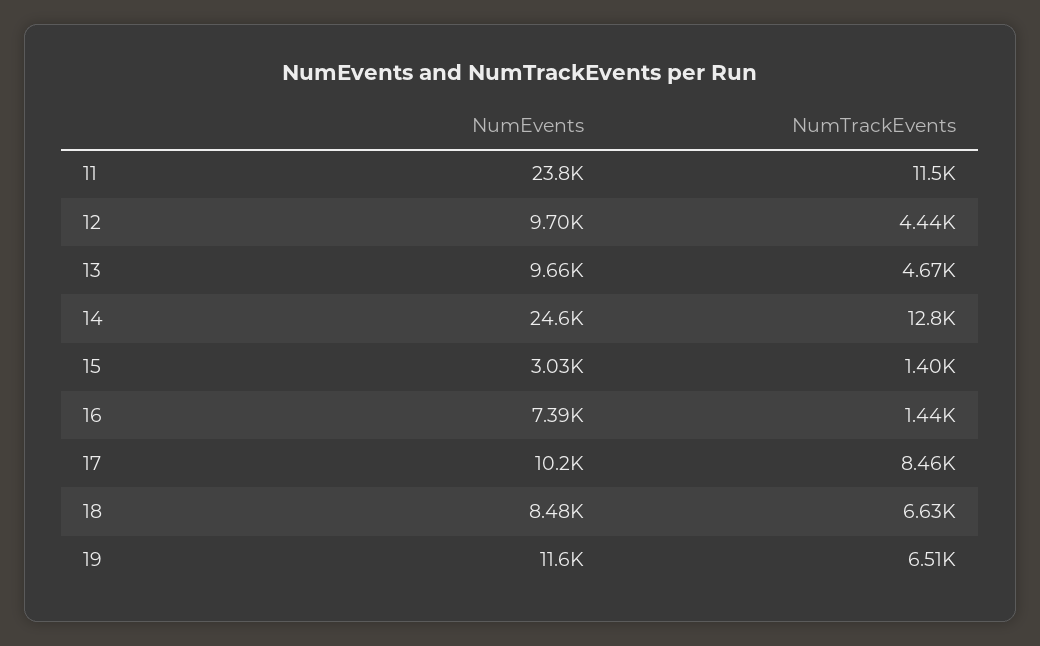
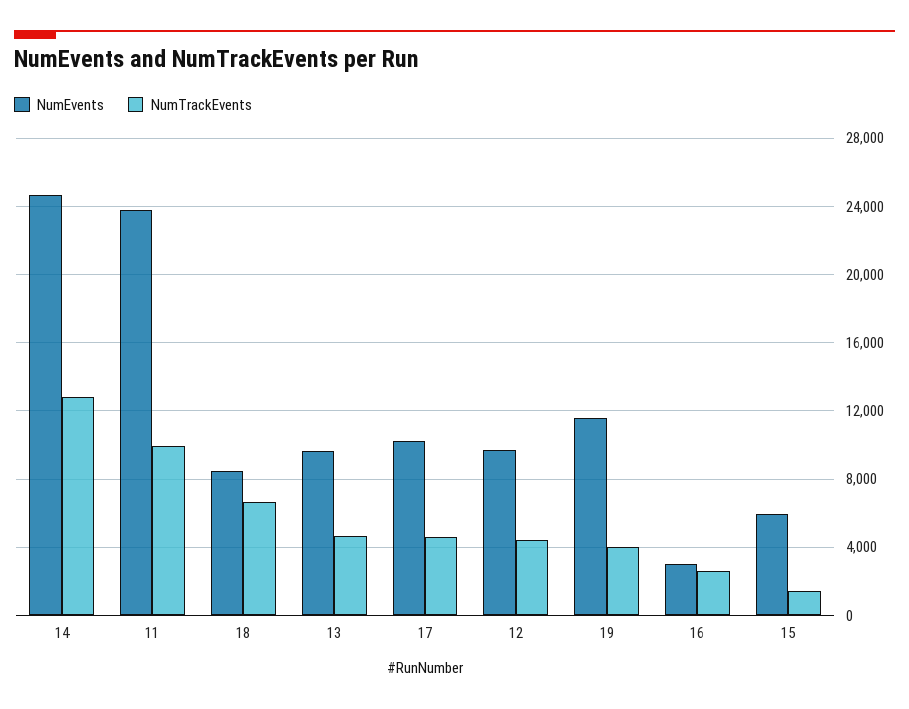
  {
    "NumEvents": {
      "11": 23800,
      "12": 9700,
      "13": 9660,
      "14": 24600,
-     "15": 3030,
+     "15": 6000,
-     "16": 7390,
+     "16": 3000,
      "17": 10200,
      "18": 8480,
      "19": 11600
    },
    "NumTrackEvents": {
-     "11": 11500,
+     "11": 10000,
      "12": 4440,
      "13": 4670,
      "14": 12800,
      "15": 1400,
-     "16": 1440,
+     "16": 2500,
-     "17": 8460,
+     "17": 4500,
      "18": 6630,
-     "19": 6510
+     "19": 4000
    }
  }

